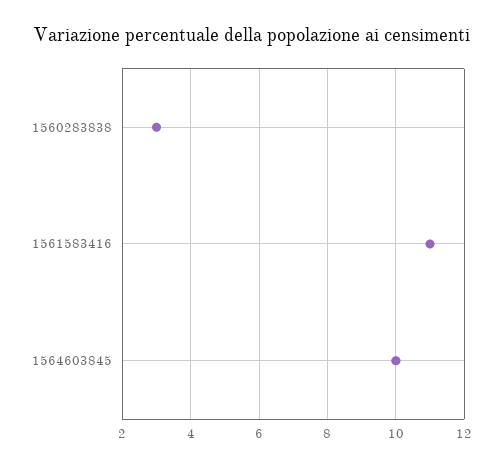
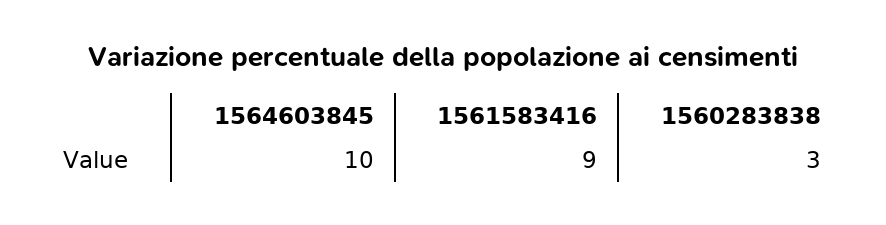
  {
    "1560283838": 3,
-   "1561583416": 11,
+   "1561583416": 9,
    "1564603845": 10
  }

